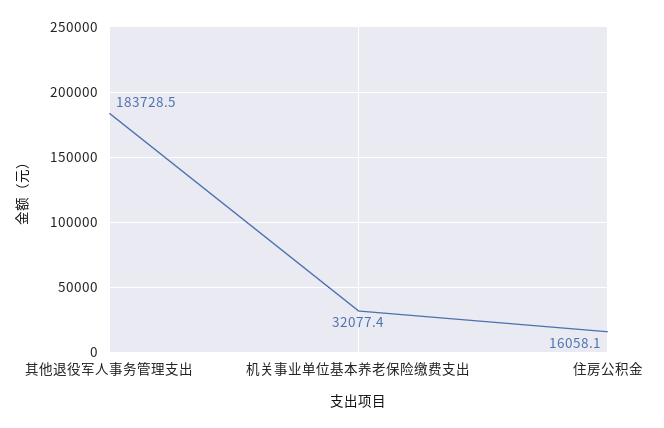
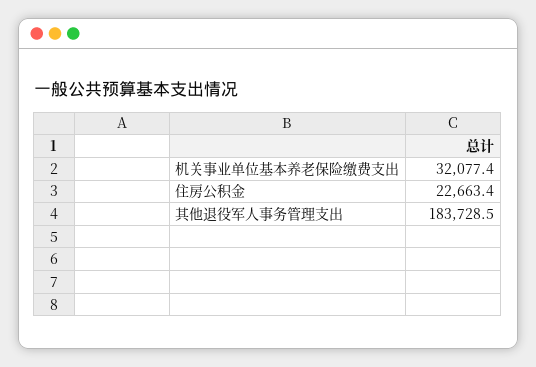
  {
    "其他退役军人事务管理支出": 183728.5,
    "机关事业单位基本养老保险缴费支出": 32077.4,
-   "住房公积金": 16058.1
+   "住房公积金": 22663.4
  }

